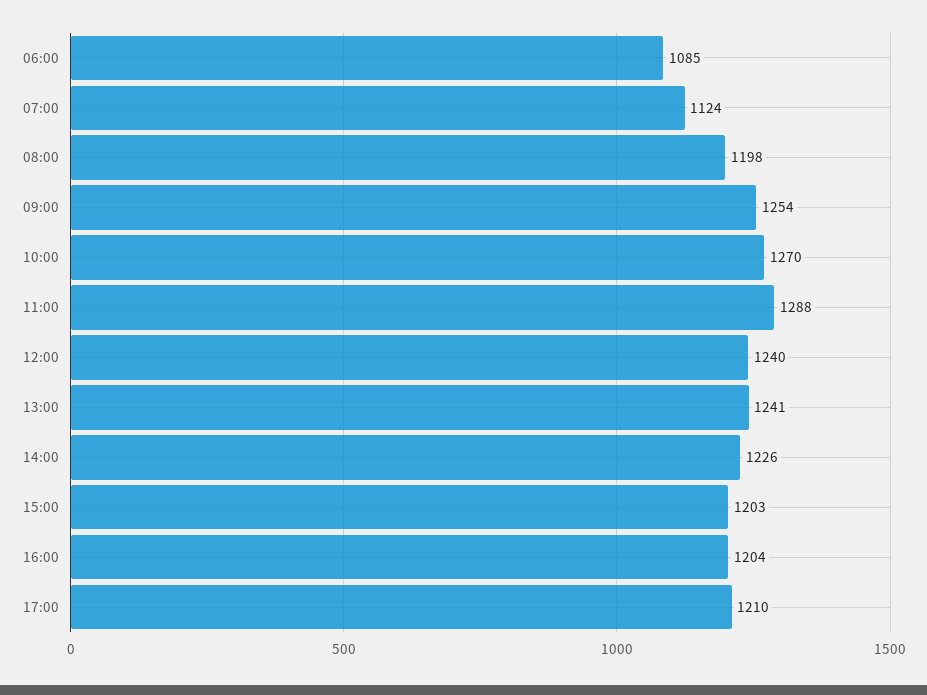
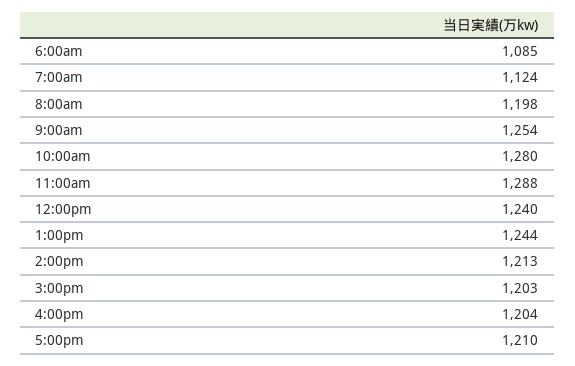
  {
    "06:00": 1085,
    "07:00": 1124,
    "08:00": 1198,
    "09:00": 1254,
-   "10:00": 1270,
+   "10:00": 1280,
    "11:00": 1288,
    "12:00": 1240,
-   "13:00": 1241,
+   "13:00": 1244,
-   "14:00": 1226,
+   "14:00": 1213,
    "15:00": 1203,
    "16:00": 1204,
    "17:00": 1210
  }

